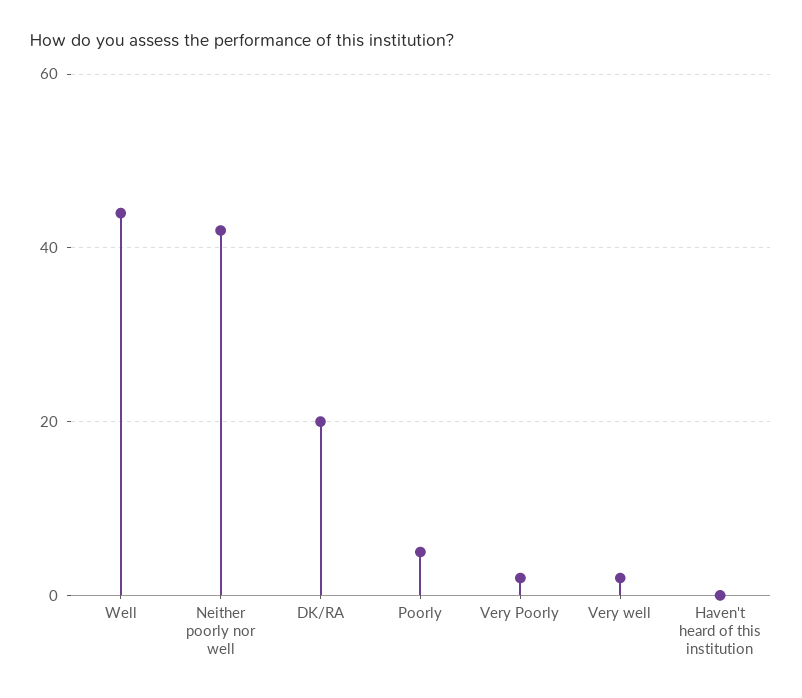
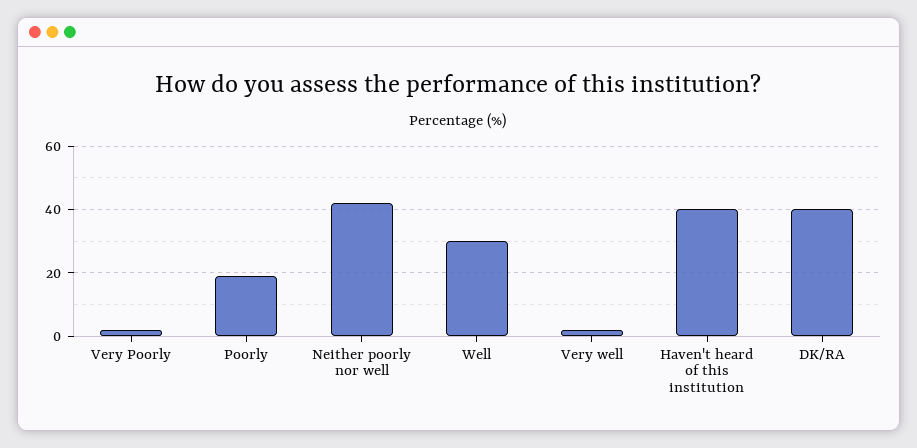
  {
-   "Well": 45,
+   "Well": 30,
    "Neither poorly nor well": 40,
-   "DK/RA": 20,
+   "DK/RA": 40,
-   "Poorly": 5,
+   "Poorly": 20,
    "Very Poorly": 0,
    "Very well": 0,
-   "Haven't heard of this institution": 0
+   "Haven't heard of this institution": 40
  }

